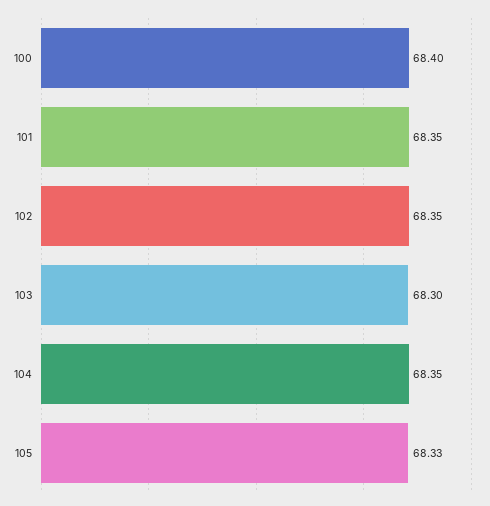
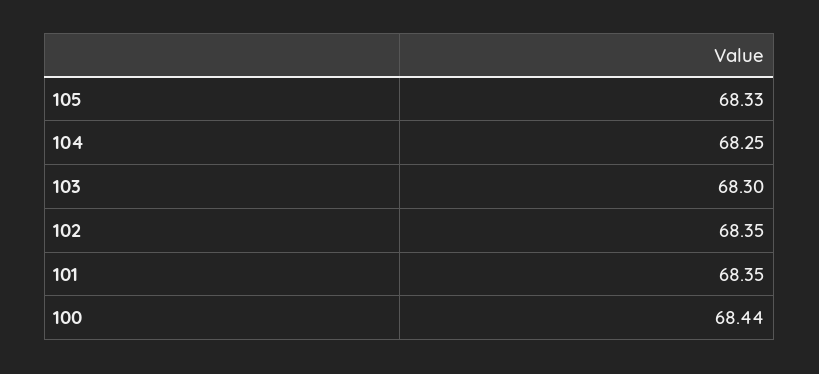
  {
-   "100": 68.4,
+   "100": 68.44,
    "101": 68.35,
    "102": 68.35,
    "103": 68.3,
-   "104": 68.35,
+   "104": 68.25,
    "105": 68.33
  }

